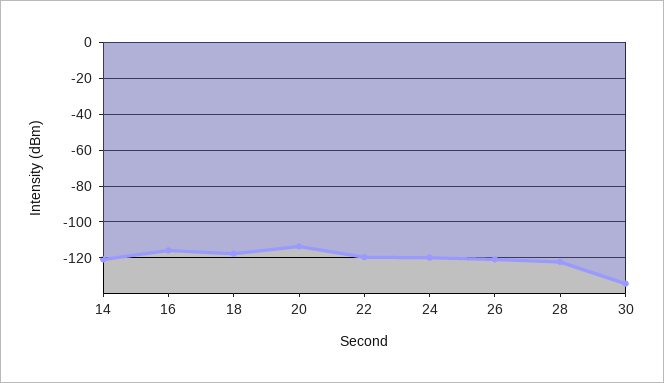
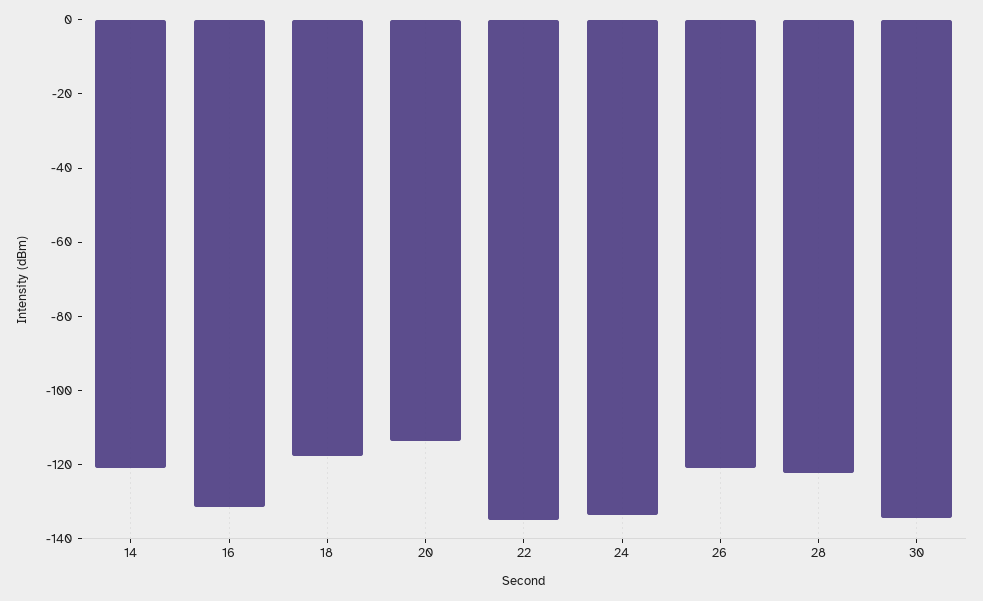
  {
    "14": -120,
-   "16": -115,
+   "16": -130,
    "18": -120,
    "20": -115,
-   "22": -120,
+   "22": -135,
-   "24": -120,
+   "24": -135,
    "26": -120,
    "28": -120,
    "30": -135
  }

